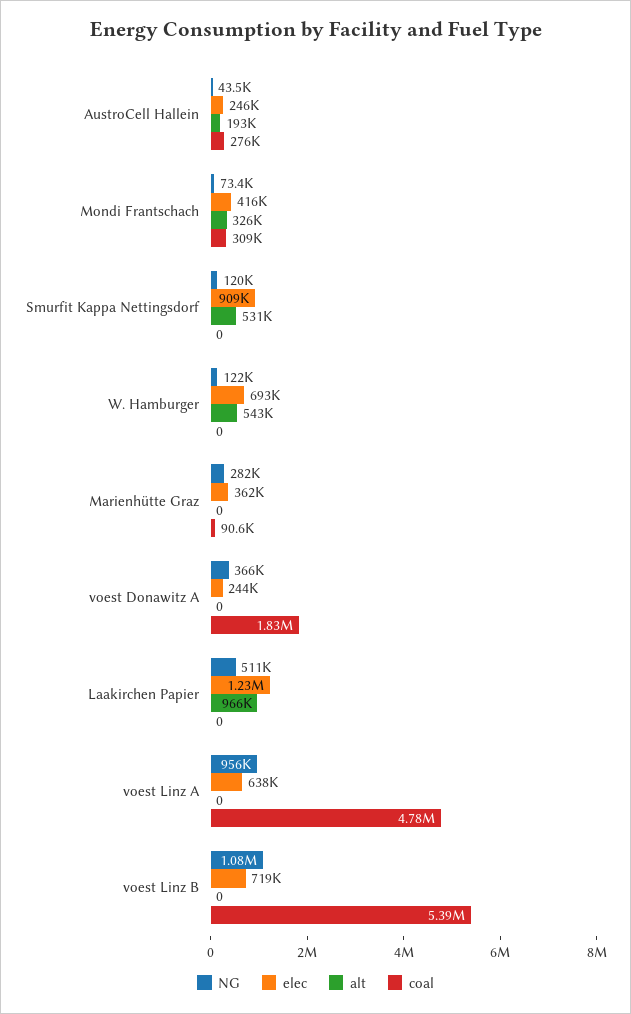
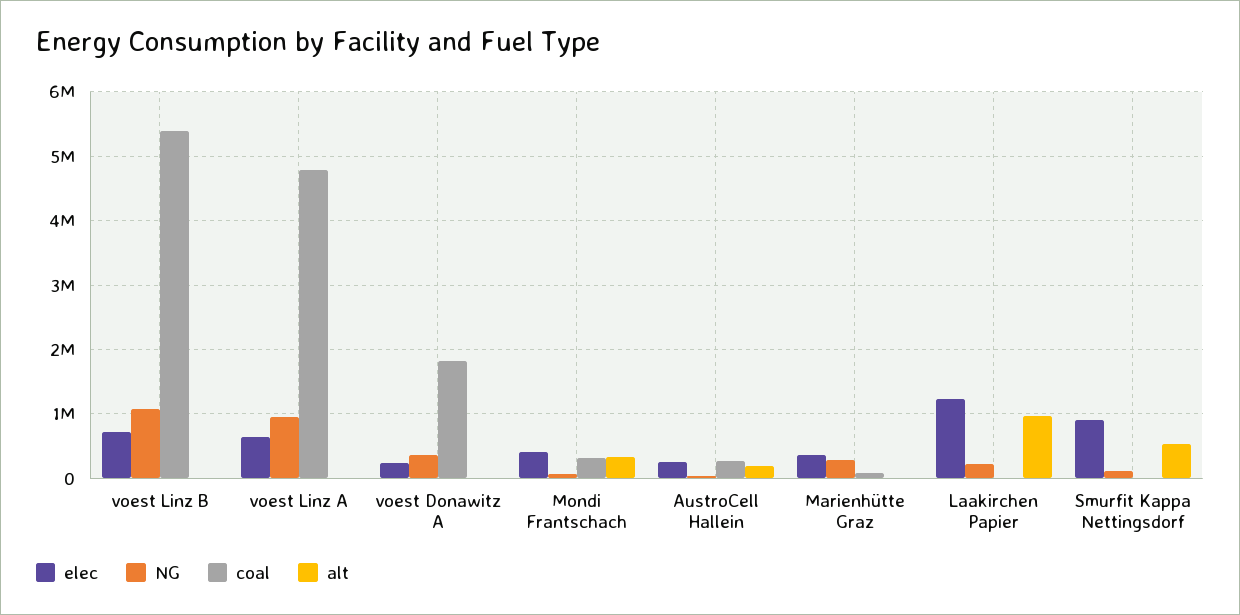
  {
    "NG": {
      "AustroCell Hallein": 43500,
      "Mondi Frantschach": 73400,
      "Smurfit Kappa Nettingsdorf": 120000,
-     "W. Hamburger": 122000,
      "Marienhütte Graz": 282000,
      "voest Donawitz A": 366000,
-     "Laakirchen Papier": 511000,
+     "Laakirchen Papier": 200000,
      "voest Linz A": 956000,
      "voest Linz B": 1080000
    },
    "elec": {
      "AustroCell Hallein": 246000,
      "Mondi Frantschach": 416000,
      "Smurfit Kappa Nettingsdorf": 909000,
-     "W. Hamburger": 693000,
      "Marienhütte Graz": 362000,
      "voest Donawitz A": 244000,
      "Laakirchen Papier": 1230000,
      "voest Linz A": 638000,
      "voest Linz B": 719000
    },
    "alt": {
      "AustroCell Hallein": 193000,
      "Mondi Frantschach": 326000,
      "Smurfit Kappa Nettingsdorf": 531000,
-     "W. Hamburger": 543000,
      "Marienhütte Graz": 0,
      "voest Donawitz A": 0,
      "Laakirchen Papier": 966000,
      "voest Linz A": 0,
      "voest Linz B": 0
    },
    "coal": {
      "AustroCell Hallein": 276000,
      "Mondi Frantschach": 309000,
      "Smurfit Kappa Nettingsdorf": 0,
-     "W. Hamburger": 0,
      "Marienhütte Graz": 90600,
      "voest Donawitz A": 1830000,
      "Laakirchen Papier": 0,
      "voest Linz A": 4780000,
      "voest Linz B": 5390000
    }
  }

